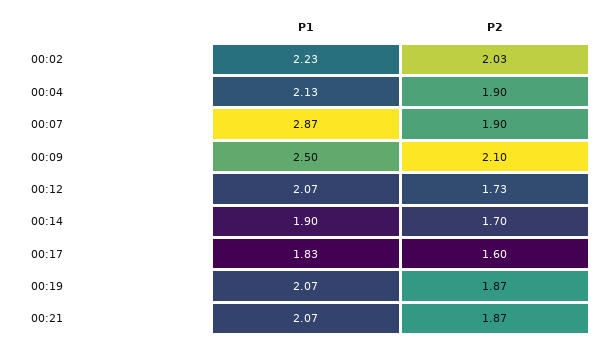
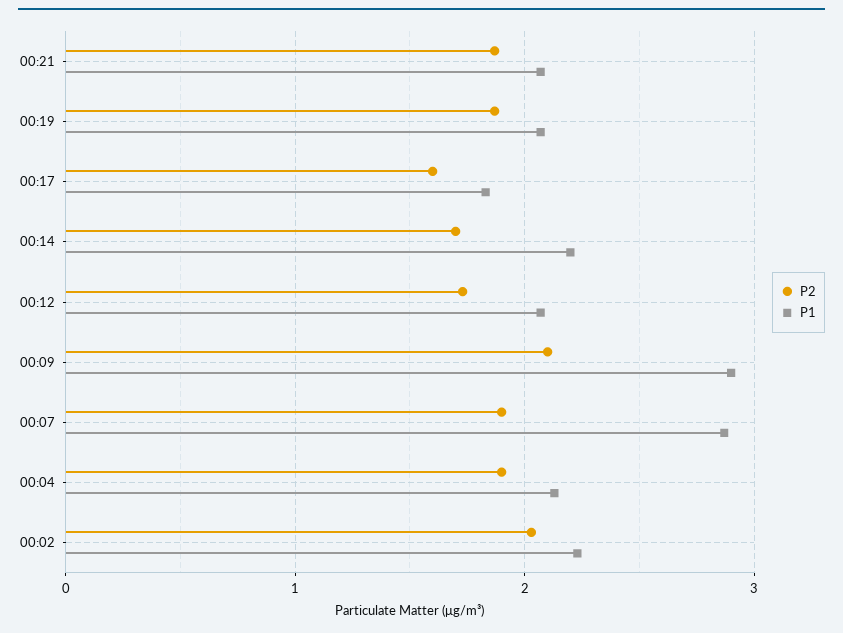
  {
    "P1": {
      "00:02": 2.23,
      "00:04": 2.13,
      "00:07": 2.87,
-     "00:09": 2.5,
+     "00:09": 2.9,
      "00:12": 2.07,
-     "00:14": 1.9,
+     "00:14": 2.2,
      "00:17": 1.83,
      "00:19": 2.07,
      "00:21": 2.07
    },
    "P2": {
      "00:02": 2.03,
      "00:04": 1.9,
      "00:07": 1.9,
      "00:09": 2.1,
      "00:12": 1.73,
      "00:14": 1.7,
      "00:17": 1.6,
      "00:19": 1.87,
      "00:21": 1.87
    }
  }

